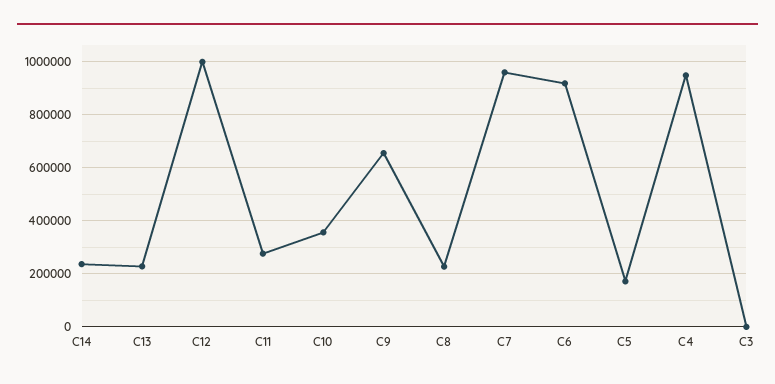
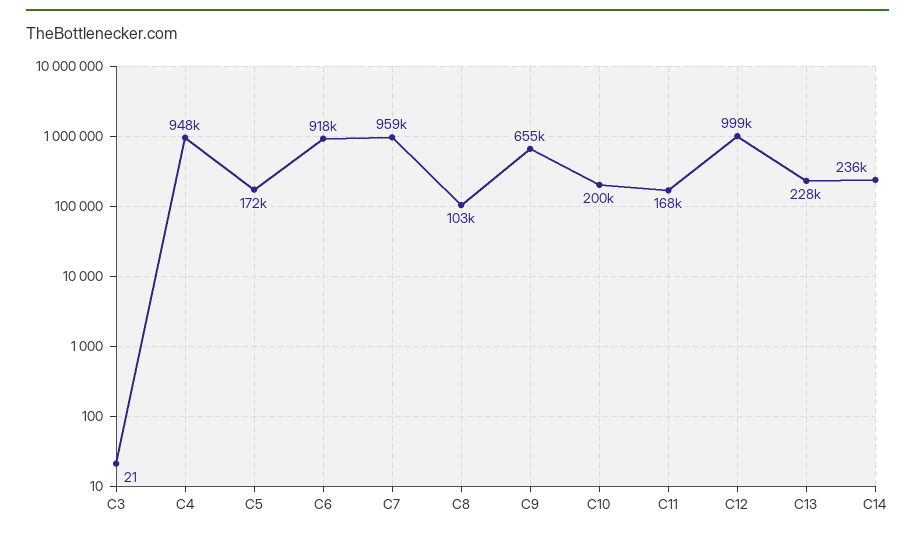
  {
    "C14": 236000,
    "C13": 228000,
    "C12": 999000,
-   "C11": 275000,
+   "C11": 168000,
-   "C10": 350000,
+   "C10": 200000,
    "C9": 655000,
-   "C8": 225000,
+   "C8": 103000,
    "C7": 959000,
    "C6": 918000,
    "C5": 172000,
    "C4": 948000,
    "C3": 21
  }

